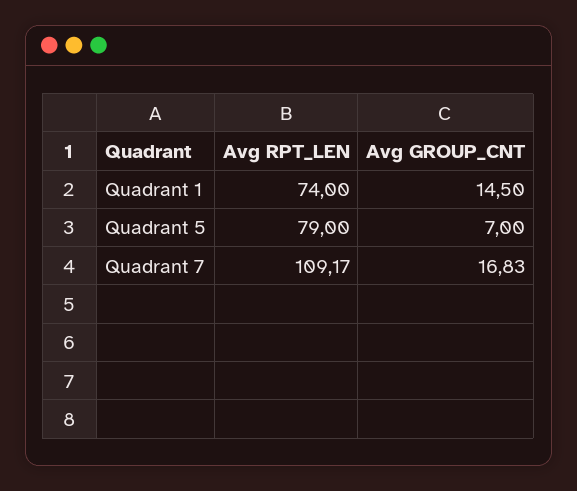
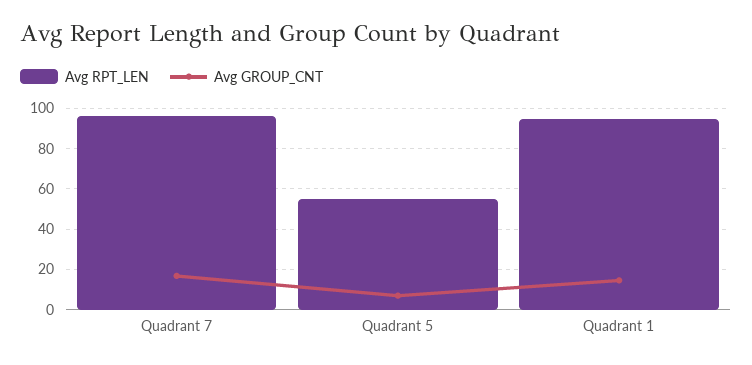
  {
    "Avg RPT_LEN": {
-     "Quadrant 1": 74,
+     "Quadrant 1": 95,
-     "Quadrant 5": 79,
+     "Quadrant 5": 55,
-     "Quadrant 7": 109.17
+     "Quadrant 7": 95
    },
    "Avg GROUP_CNT": {
      "Quadrant 1": 14.5,
      "Quadrant 5": 7,
      "Quadrant 7": 16.83
    }
  }

